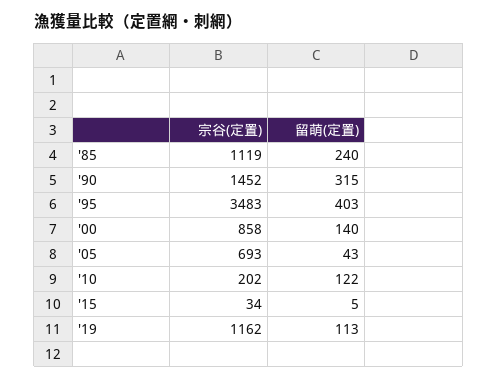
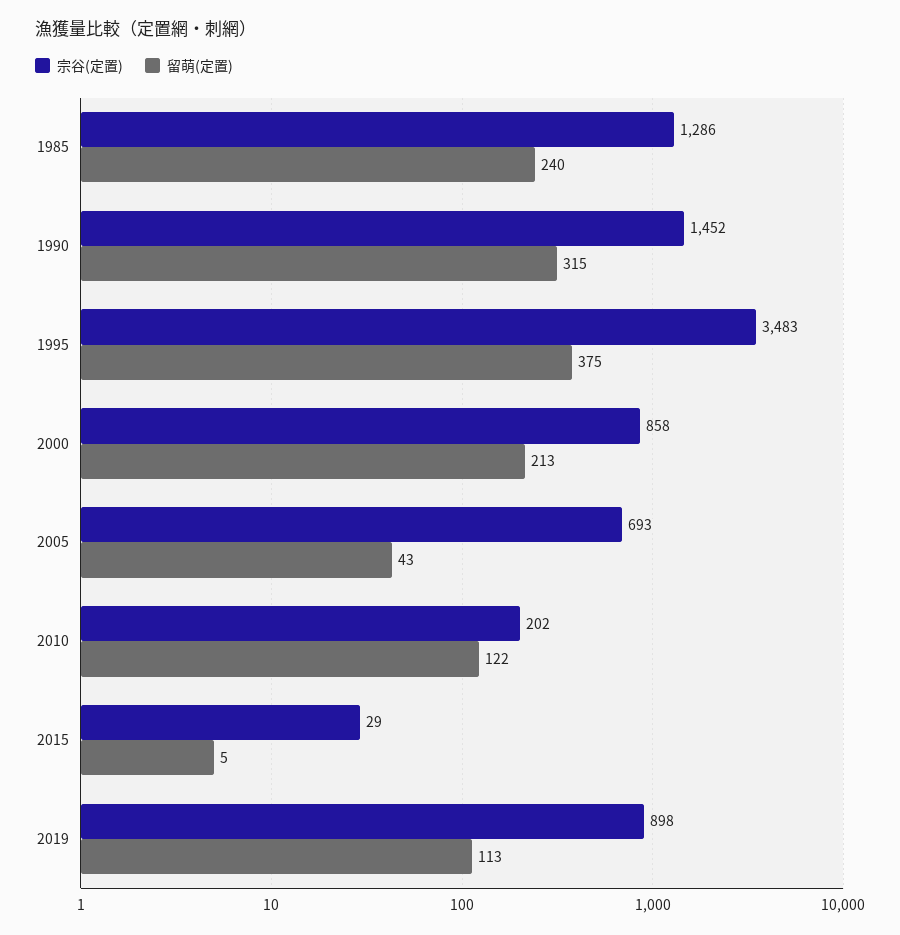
  {
    "宗谷(定置)": {
-     "'85": 1119,
+     "'85": 1286,
      "'90": 1452,
      "'95": 3483,
      "'00": 858,
      "'05": 693,
      "'10": 202,
-     "'15": 34,
+     "'15": 29,
-     "'19": 1162
+     "'19": 898
    },
    "留萌(定置)": {
      "'85": 240,
      "'90": 315,
-     "'95": 403,
+     "'95": 375,
-     "'00": 140,
+     "'00": 213,
      "'05": 43,
      "'10": 122,
      "'15": 5,
      "'19": 113
    }
  }

